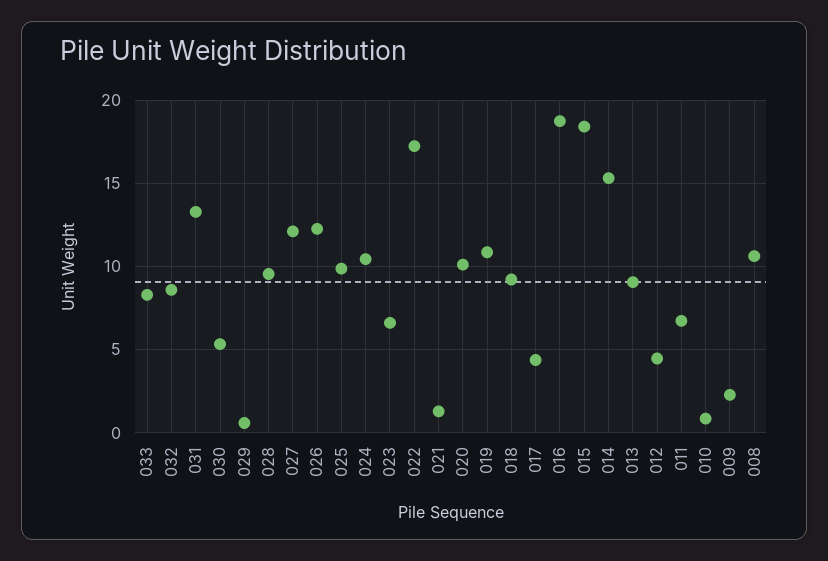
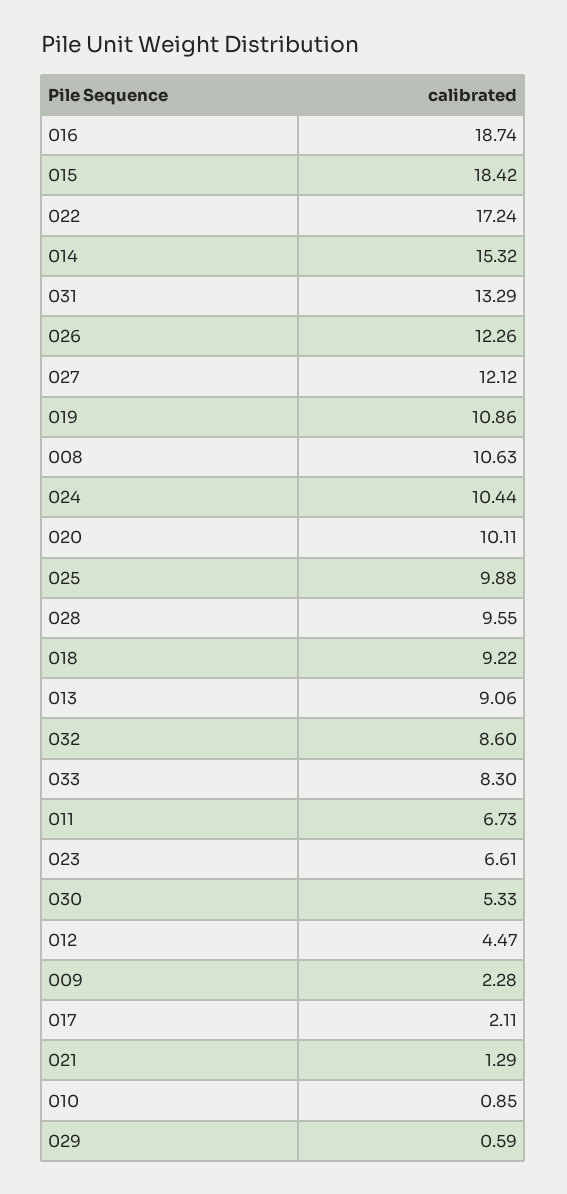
  {
    "033": 8.3,
    "032": 8.6,
    "031": 13.29,
    "030": 5.33,
    "029": 0.59,
    "028": 9.55,
    "027": 12.12,
    "026": 12.26,
    "025": 9.88,
    "024": 10.44,
    "023": 6.61,
    "022": 17.24,
    "021": 1.29,
    "020": 10.11,
    "019": 10.86,
    "018": 9.22,
-   "017": 4.5,
+   "017": 2.11,
    "016": 18.74,
    "015": 18.42,
    "014": 15.32,
    "013": 9.06,
    "012": 4.47,
    "011": 6.73,
    "010": 0.85,
    "009": 2.28,
    "008": 10.63
  }

